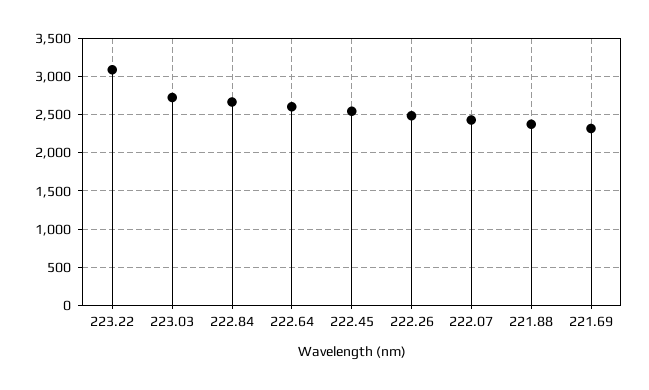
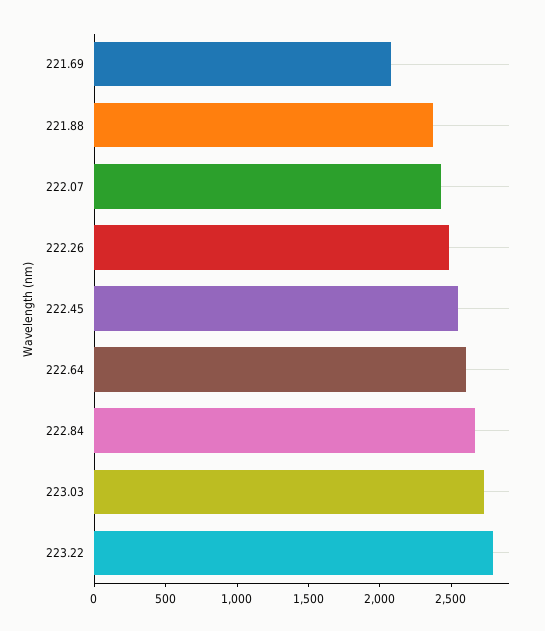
  {
-   "223.22": 3100,
+   "223.22": 2800,
    "223.03": 2700,
    "222.84": 2700,
    "222.64": 2600,
    "222.45": 2500,
    "222.26": 2500,
    "222.07": 2400,
    "221.88": 2400,
-   "221.69": 2300
+   "221.69": 2100
  }

